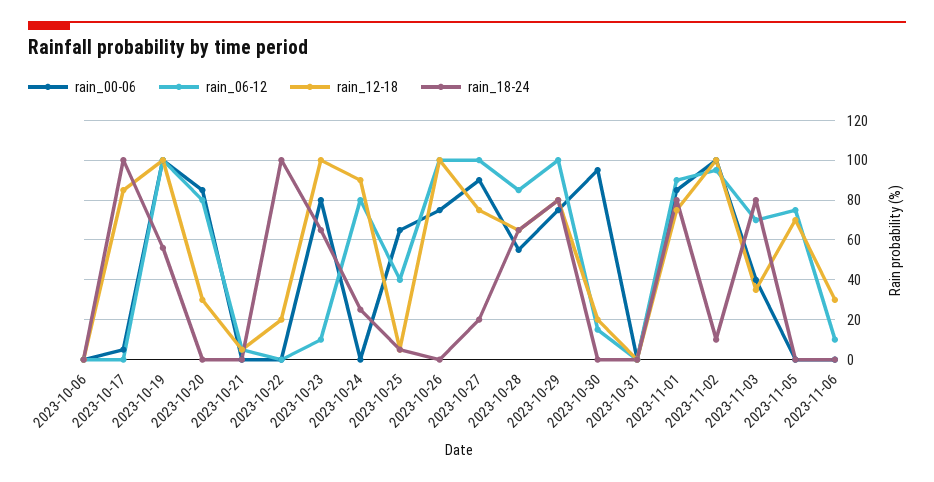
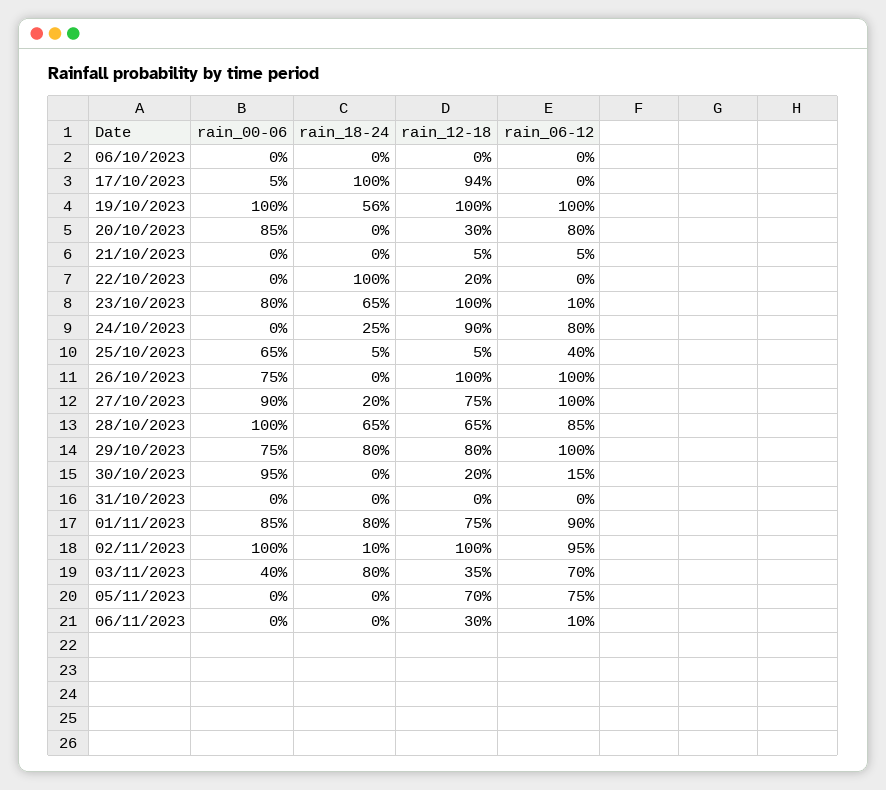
  {
    "rain_00-06": {
      "2023-10-06": 0,
      "2023-10-17": 5,
      "2023-10-19": 100,
      "2023-10-20": 85,
      "2023-10-21": 0,
      "2023-10-22": 0,
      "2023-10-23": 80,
      "2023-10-24": 0,
      "2023-10-25": 65,
      "2023-10-26": 75,
      "2023-10-27": 90,
-     "2023-10-28": 55,
+     "2023-10-28": 100,
      "2023-10-29": 75,
      "2023-10-30": 95,
      "2023-10-31": 0,
      "2023-11-01": 85,
      "2023-11-02": 100,
      "2023-11-03": 40,
      "2023-11-05": 0,
      "2023-11-06": 0
    },
    "rain_06-12": {
      "2023-10-06": 0,
      "2023-10-17": 0,
      "2023-10-19": 100,
      "2023-10-20": 80,
      "2023-10-21": 5,
      "2023-10-22": 0,
      "2023-10-23": 10,
      "2023-10-24": 80,
      "2023-10-25": 40,
      "2023-10-26": 100,
      "2023-10-27": 100,
      "2023-10-28": 85,
      "2023-10-29": 100,
      "2023-10-30": 15,
      "2023-10-31": 0,
      "2023-11-01": 90,
      "2023-11-02": 95,
      "2023-11-03": 70,
      "2023-11-05": 75,
      "2023-11-06": 10
    },
    "rain_12-18": {
      "2023-10-06": 0,
-     "2023-10-17": 85,
+     "2023-10-17": 94,
      "2023-10-19": 100,
      "2023-10-20": 30,
      "2023-10-21": 5,
      "2023-10-22": 20,
      "2023-10-23": 100,
      "2023-10-24": 90,
      "2023-10-25": 5,
      "2023-10-26": 100,
      "2023-10-27": 75,
      "2023-10-28": 65,
      "2023-10-29": 80,
      "2023-10-30": 20,
      "2023-10-31": 0,
      "2023-11-01": 75,
      "2023-11-02": 100,
      "2023-11-03": 35,
      "2023-11-05": 70,
      "2023-11-06": 30
    },
    "rain_18-24": {
      "2023-10-06": 0,
      "2023-10-17": 100,
      "2023-10-19": 56,
      "2023-10-20": 0,
      "2023-10-21": 0,
      "2023-10-22": 100,
      "2023-10-23": 65,
      "2023-10-24": 25,
      "2023-10-25": 5,
      "2023-10-26": 0,
      "2023-10-27": 20,
      "2023-10-28": 65,
      "2023-10-29": 80,
      "2023-10-30": 0,
      "2023-10-31": 0,
      "2023-11-01": 80,
      "2023-11-02": 10,
      "2023-11-03": 80,
      "2023-11-05": 0,
      "2023-11-06": 0
    }
  }

